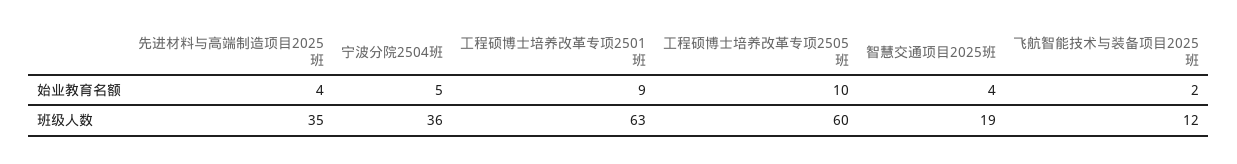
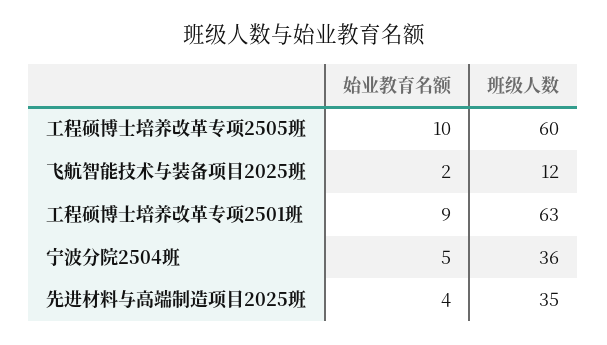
  {
    "先进材料与高端制造项目2025班": {
      "始业教育名额": 4,
      "班级人数": 35
    },
    "宁波分院2504班": {
      "始业教育名额": 5,
      "班级人数": 36
    },
    "工程硕博士培养改革专项2501班": {
      "始业教育名额": 9,
      "班级人数": 63
    },
    "工程硕博士培养改革专项2505班": {
      "始业教育名额": 10,
      "班级人数": 60
    },
-   "智慧交通项目2025班": {
-     "始业教育名额": 4,
-     "班级人数": 19
-   },
    "飞航智能技术与装备项目2025班": {
      "始业教育名额": 2,
      "班级人数": 12
    }
  }

